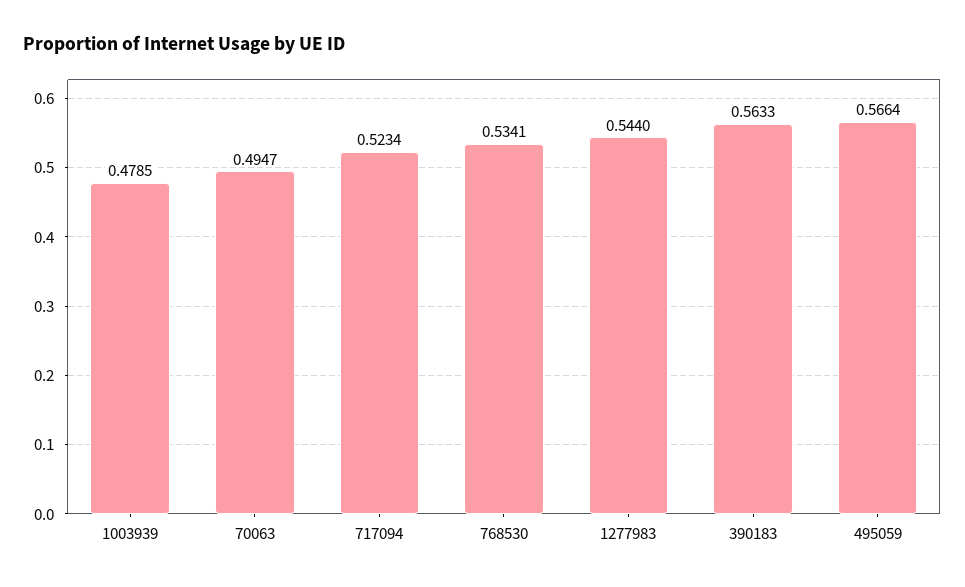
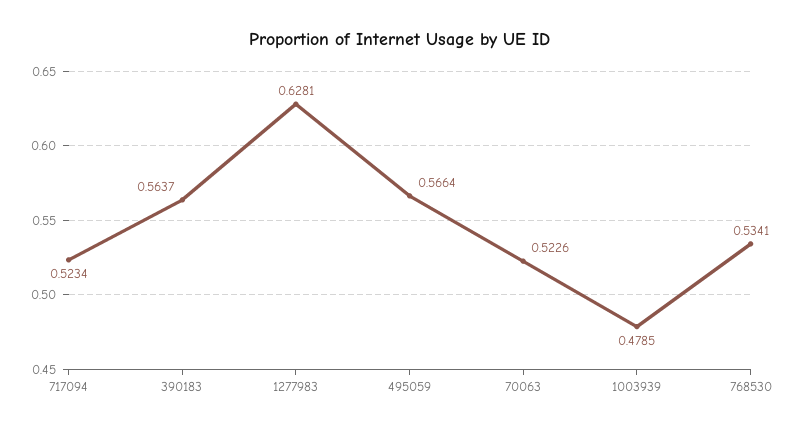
  {
    "1003939": 0.4785,
-   "70063": 0.4947,
+   "70063": 0.5226,
    "717094": 0.5234,
    "768530": 0.5341,
-   "1277983": 0.544,
+   "1277983": 0.6281,
-   "390183": 0.5633,
+   "390183": 0.5637,
    "495059": 0.5664
  }

